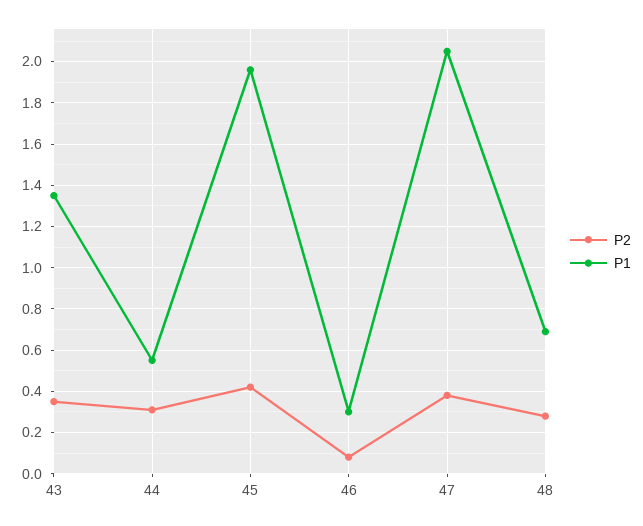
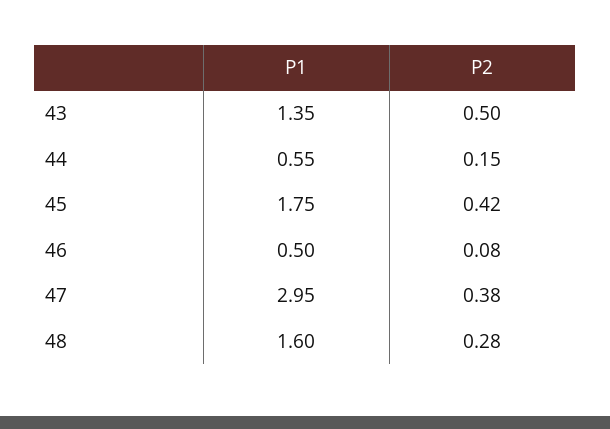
  {
    "P2": {
-     "43": 0.35,
+     "43": 0.5,
-     "44": 0.3,
+     "44": 0.15,
      "45": 0.42,
      "46": 0.08,
      "47": 0.38,
      "48": 0.28
    },
    "P1": {
      "43": 1.35,
      "44": 0.55,
-     "45": 1.95,
+     "45": 1.75,
-     "46": 0.3,
+     "46": 0.5,
-     "47": 2.05,
+     "47": 2.95,
-     "48": 0.7
+     "48": 1.6
    }
  }

